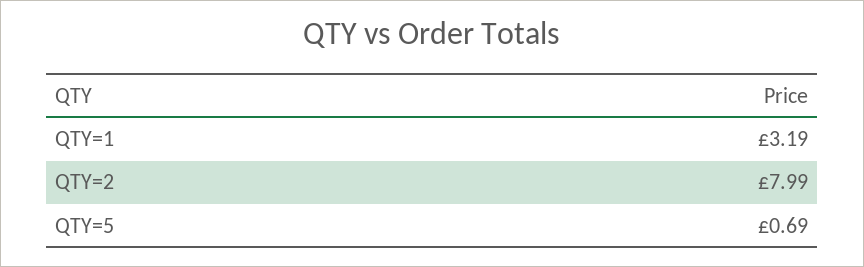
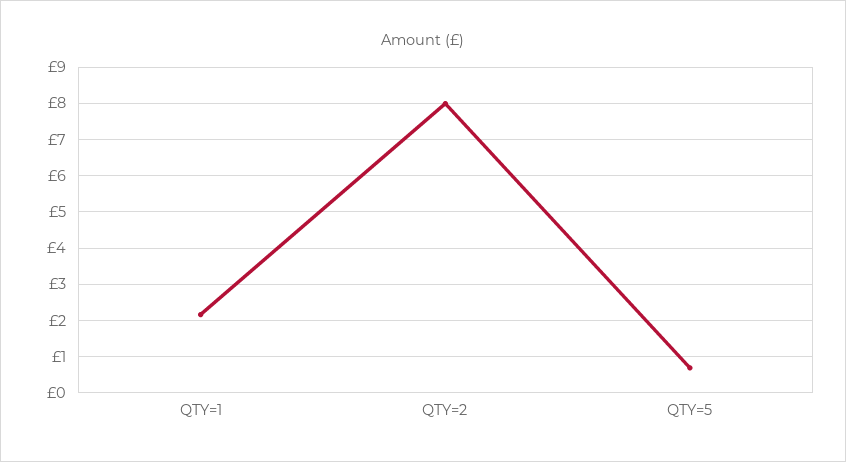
  {
-   "QTY=1": 3.19,
+   "QTY=1": 2.2,
    "QTY=2": 7.99,
    "QTY=5": 0.69
  }

